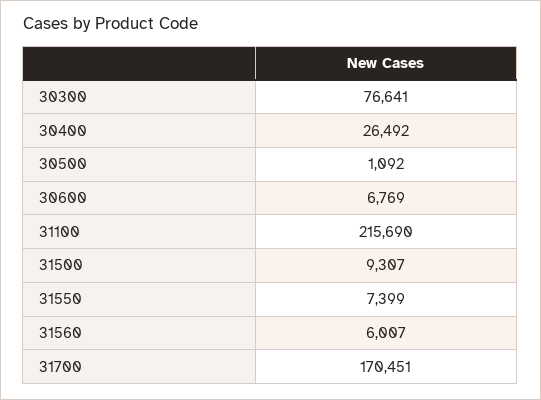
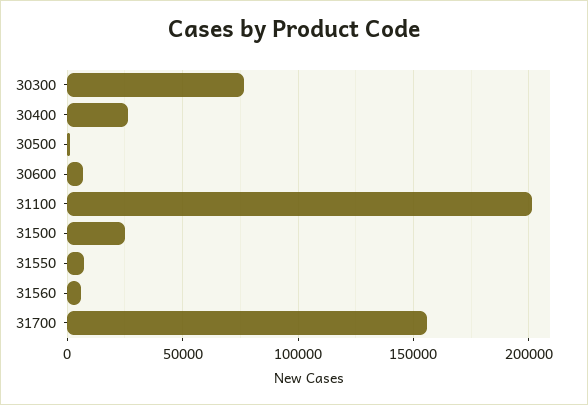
  {
    "30300": 76641,
    "30400": 26492,
    "30500": 1092,
    "30600": 6769,
-   "31100": 215690,
+   "31100": 200000,
-   "31500": 9307,
+   "31500": 25000,
    "31550": 7399,
    "31560": 6007,
-   "31700": 170451
+   "31700": 155000
  }

